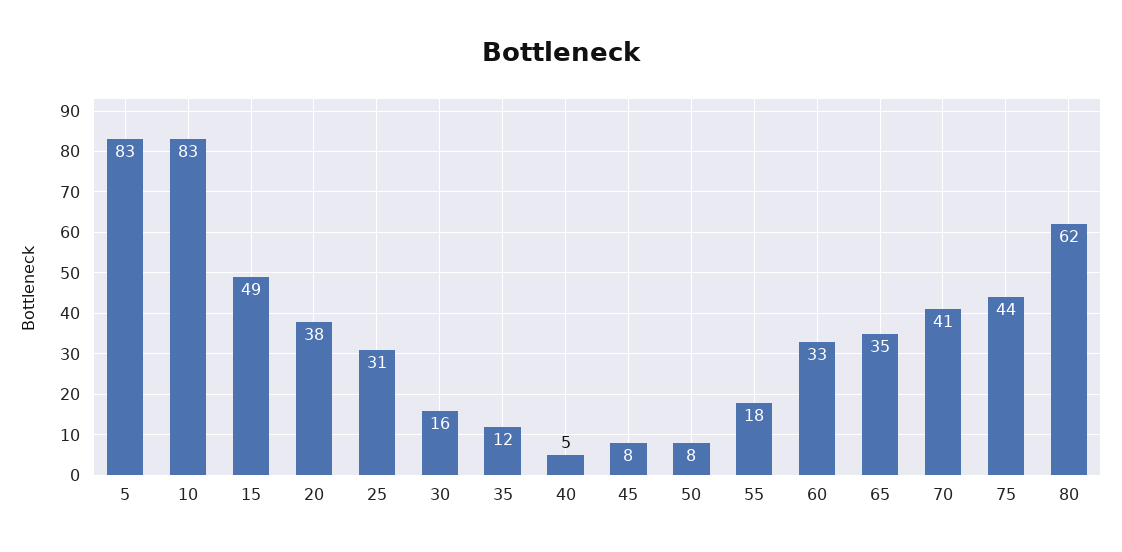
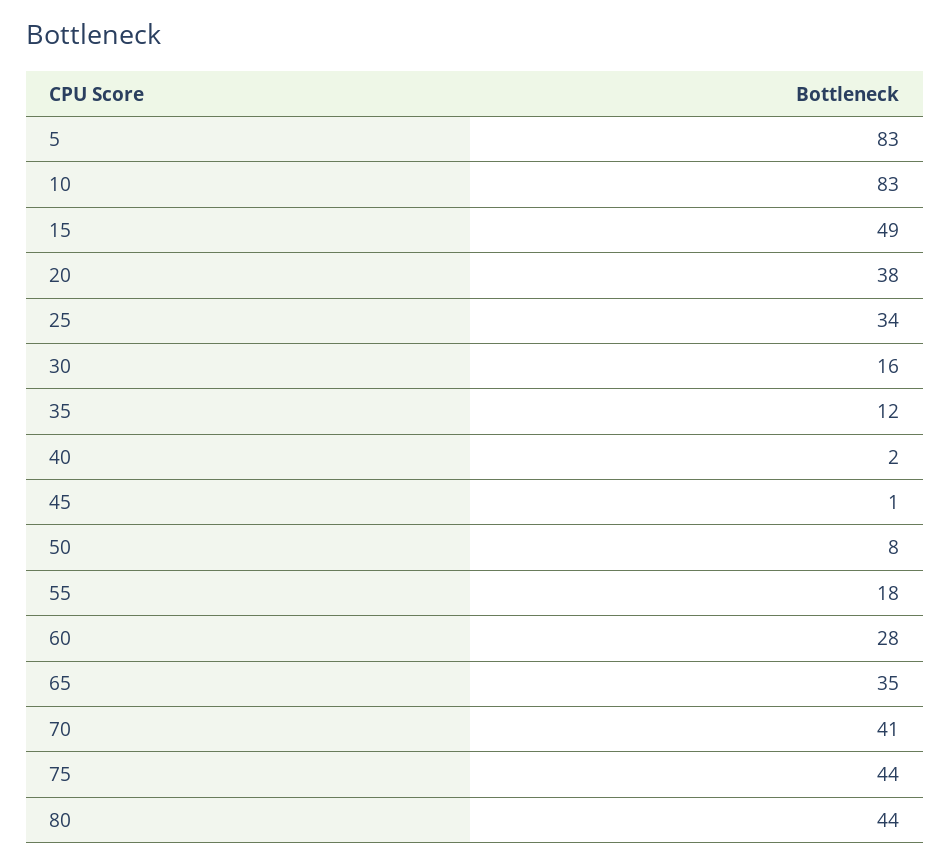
  {
    "5": 83,
    "10": 83,
    "15": 49,
    "20": 38,
-   "25": 31,
+   "25": 34,
    "30": 16,
    "35": 12,
-   "40": 5,
+   "40": 2,
-   "45": 8,
+   "45": 1,
    "50": 8,
    "55": 18,
-   "60": 33,
+   "60": 28,
    "65": 35,
    "70": 41,
    "75": 44,
-   "80": 62
+   "80": 44
  }

